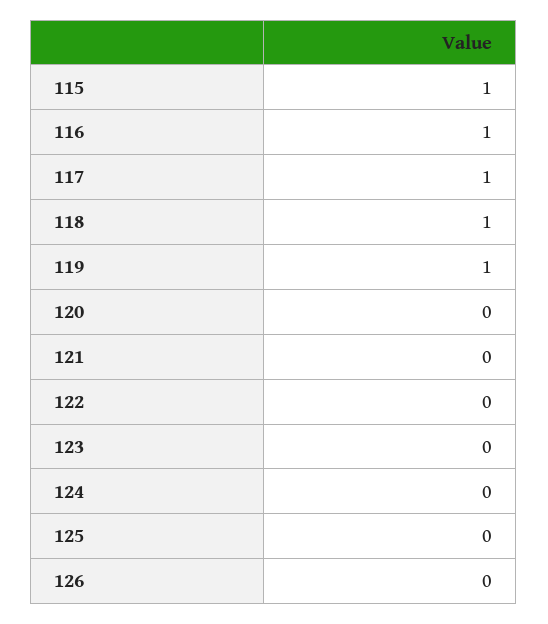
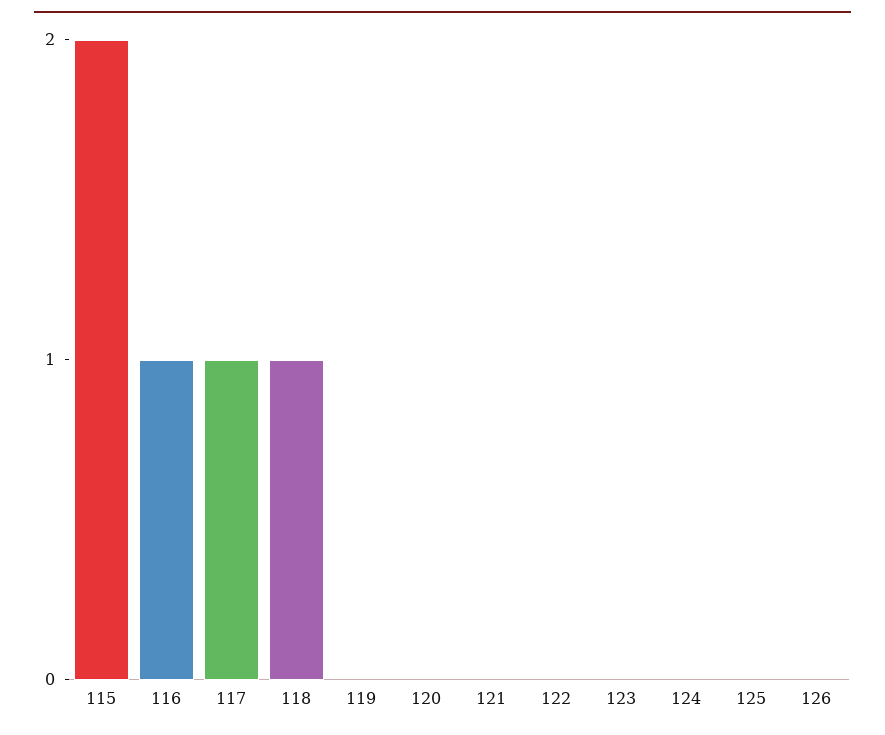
  {
-   "115": 1,
+   "115": 2,
    "116": 1,
    "117": 1,
    "118": 1,
-   "119": 1,
+   "119": 0,
    "120": 0,
    "121": 0,
    "122": 0,
    "123": 0,
    "124": 0,
    "125": 0,
    "126": 0
  }

